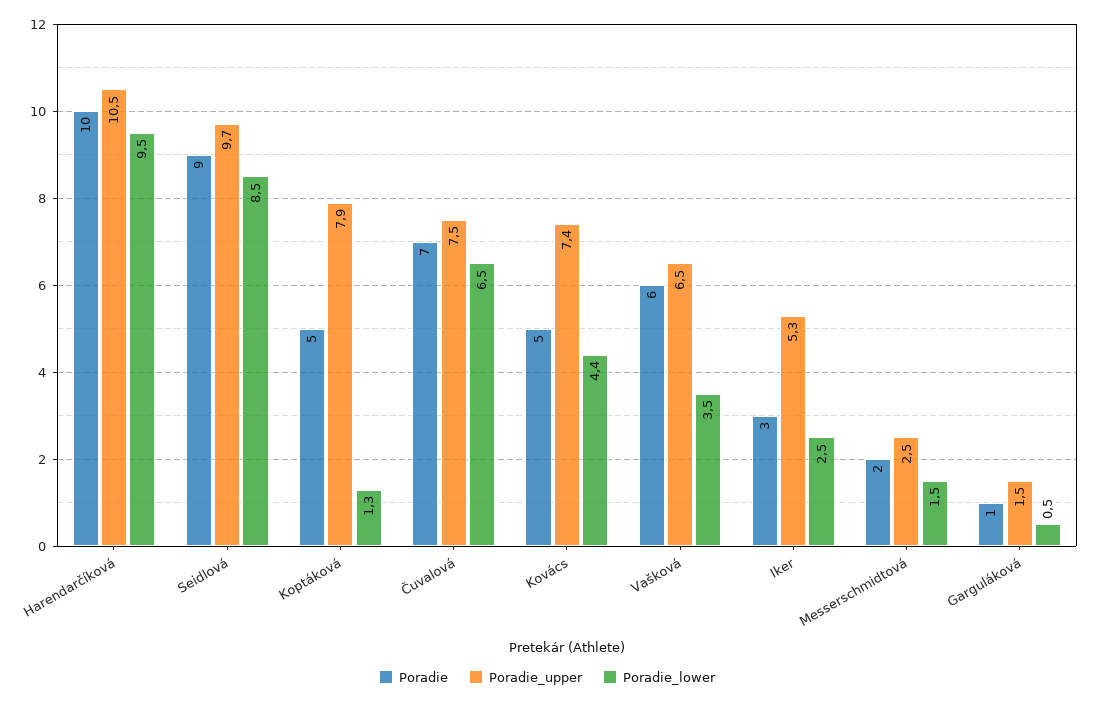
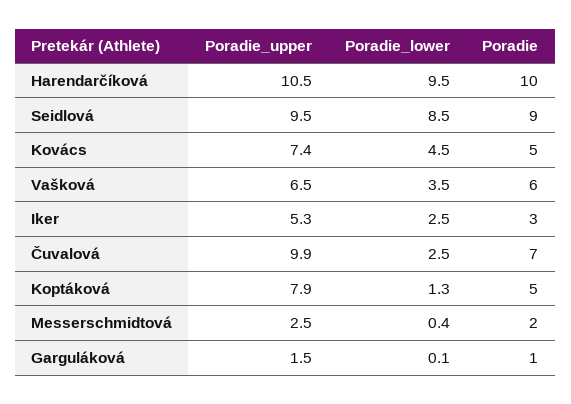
  {
    "Poradie": {
      "Harendarčíková": 10,
      "Seidlová": 9,
      "Koptáková": 5,
      "Čuvalová": 7,
      "Kovács": 5,
      "Vašková": 6,
      "Iker": 3,
      "Messerschmidtová": 2,
      "Garguláková": 1
    },
    "Poradie_upper": {
      "Harendarčíková": 10.5,
-     "Seidlová": 9.7,
+     "Seidlová": 9.5,
      "Koptáková": 7.9,
-     "Čuvalová": 7.5,
+     "Čuvalová": 9.9,
      "Kovács": 7.4,
      "Vašková": 6.5,
      "Iker": 5.3,
      "Messerschmidtová": 2.5,
      "Garguláková": 1.5
    },
    "Poradie_lower": {
      "Harendarčíková": 9.5,
      "Seidlová": 8.5,
      "Koptáková": 1.3,
-     "Čuvalová": 6.5,
+     "Čuvalová": 2.5,
-     "Kovács": 4.4,
+     "Kovács": 4.5,
      "Vašková": 3.5,
      "Iker": 2.5,
-     "Messerschmidtová": 1.5,
+     "Messerschmidtová": 0.4,
-     "Garguláková": 0.5
+     "Garguláková": 0.1
    }
  }

